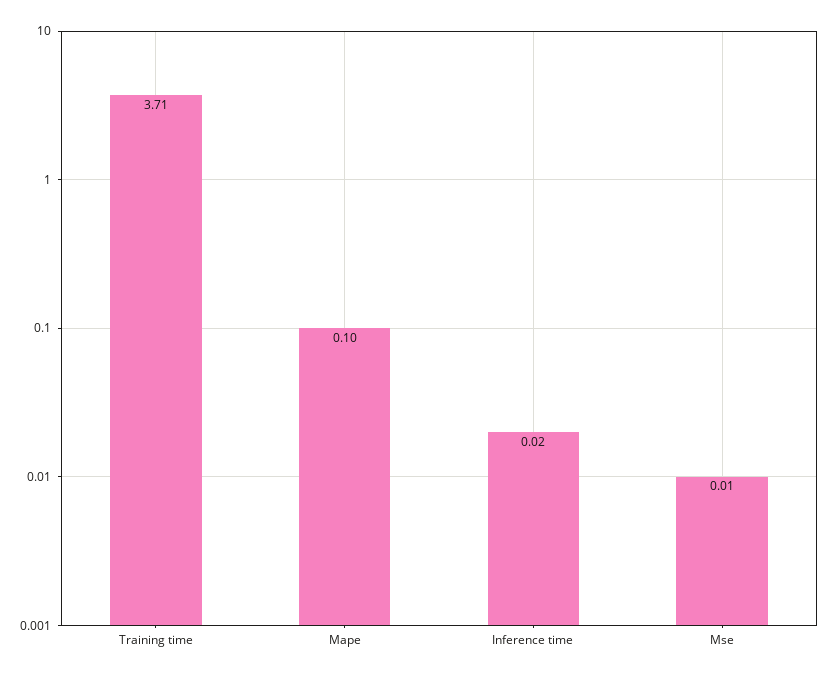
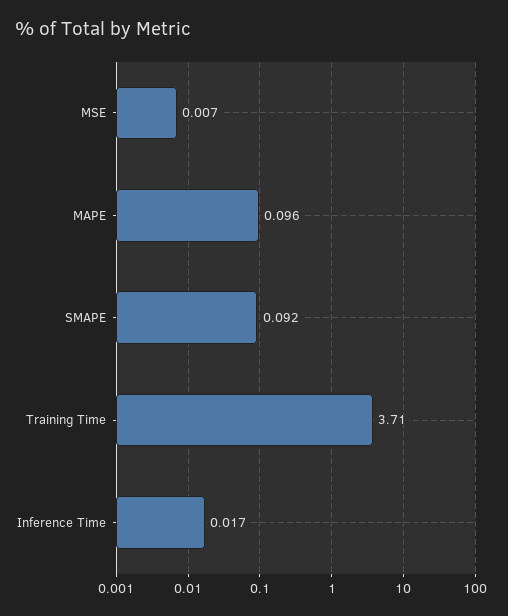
  {
    "Training time": 3.71,
    "Mape": 0.096,
    "Inference time": 0.017,
-   "Mse": 0.007
+   "Mse": 0.007,
+   "SMAPE": 0.092
  }

